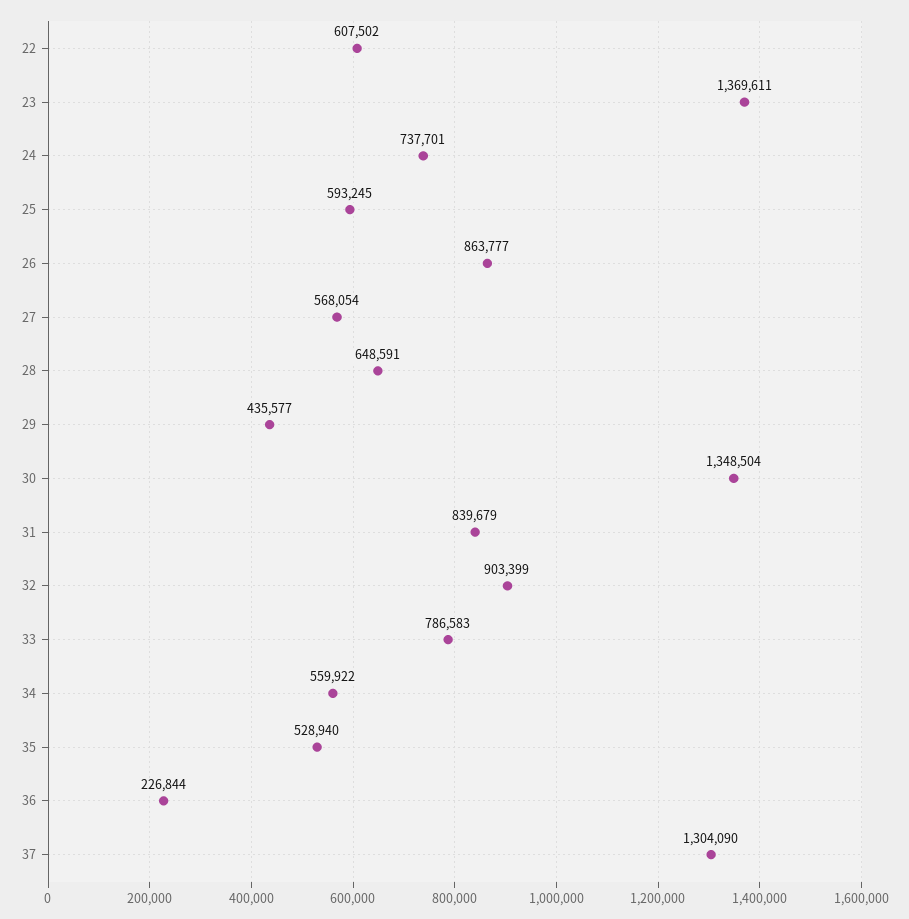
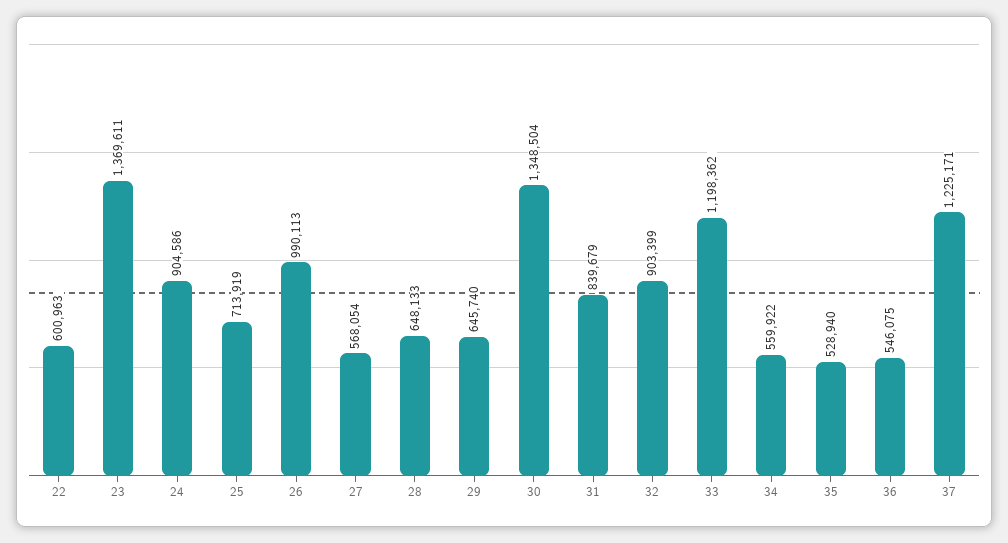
  {
-   "22": 607502,
+   "22": 600963,
    "23": 1369611,
-   "24": 737701,
+   "24": 904586,
-   "25": 593245,
+   "25": 713919,
-   "26": 863777,
+   "26": 990113,
    "27": 568054,
-   "28": 648591,
+   "28": 648133,
-   "29": 435577,
+   "29": 645740,
    "30": 1348504,
    "31": 839679,
    "32": 903399,
-   "33": 786583,
+   "33": 1198362,
    "34": 559922,
    "35": 528940,
-   "36": 226844,
+   "36": 546075,
-   "37": 1304090
+   "37": 1225171
  }

